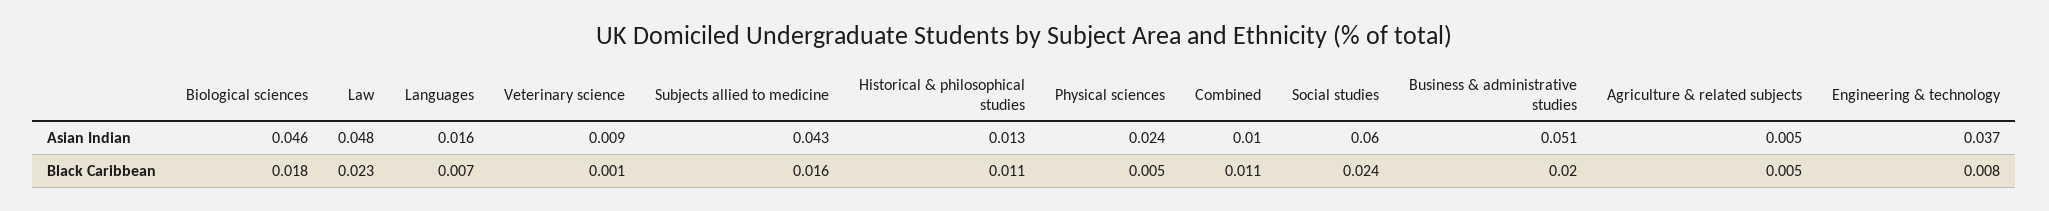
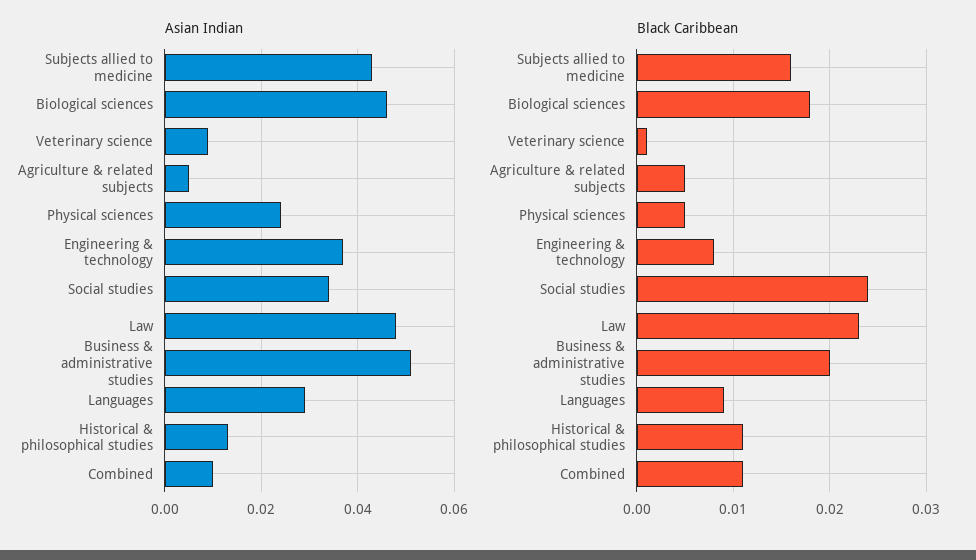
  {
    "Asian Indian": {
      "Biological sciences": 0.046,
      "Law": 0.048,
-     "Languages": 0.016,
+     "Languages": 0.03,
      "Veterinary science": 0.009,
      "Subjects allied to medicine": 0.043,
      "Historical & philosophical studies": 0.013,
      "Physical sciences": 0.024,
      "Combined": 0.01,
-     "Social studies": 0.06,
+     "Social studies": 0.035,
      "Business & administrative studies": 0.051,
      "Agriculture & related subjects": 0.005,
      "Engineering & technology": 0.037
    },
    "Black Caribbean": {
      "Biological sciences": 0.018,
      "Law": 0.023,
-     "Languages": 0.007,
+     "Languages": 0.009,
      "Veterinary science": 0.001,
      "Subjects allied to medicine": 0.016,
      "Historical & philosophical studies": 0.011,
      "Physical sciences": 0.005,
      "Combined": 0.011,
      "Social studies": 0.024,
      "Business & administrative studies": 0.02,
      "Agriculture & related subjects": 0.005,
      "Engineering & technology": 0.008
    }
  }

